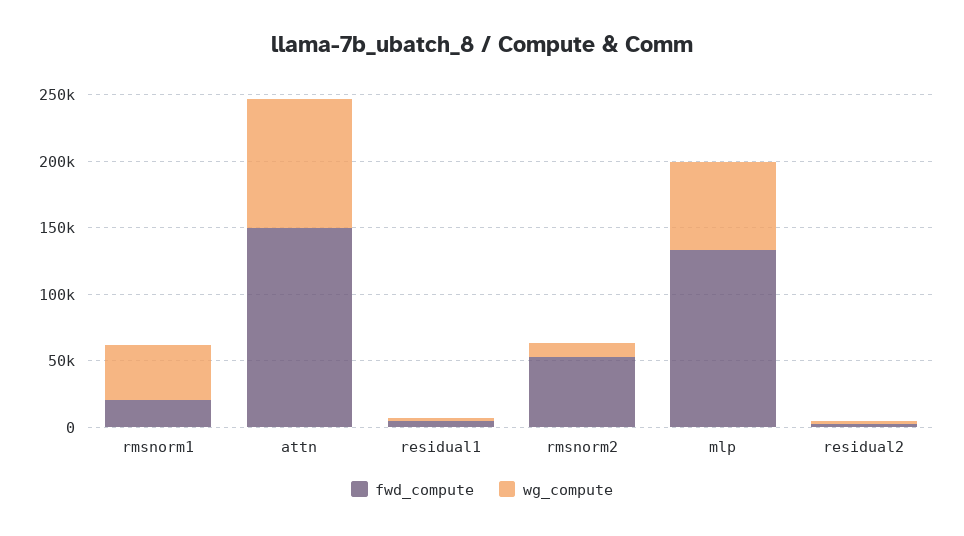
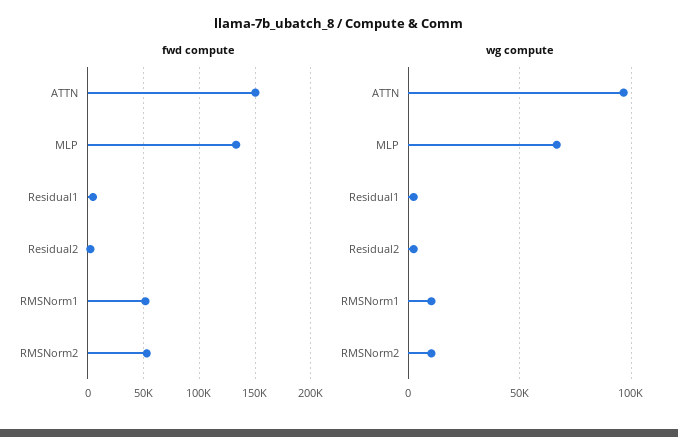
  {
    "fwd_compute": {
-     "rmsnorm1": 20000,
+     "rmsnorm1": 50000,
      "attn": 150000,
      "residual1": 0,
      "rmsnorm2": 50000,
      "mlp": 130000,
      "residual2": 0
    },
    "wg_compute": {
-     "rmsnorm1": 40000,
+     "rmsnorm1": 10000,
      "attn": 95000,
      "residual1": 0,
      "rmsnorm2": 10000,
      "mlp": 65000,
      "residual2": 0
    }
  }

